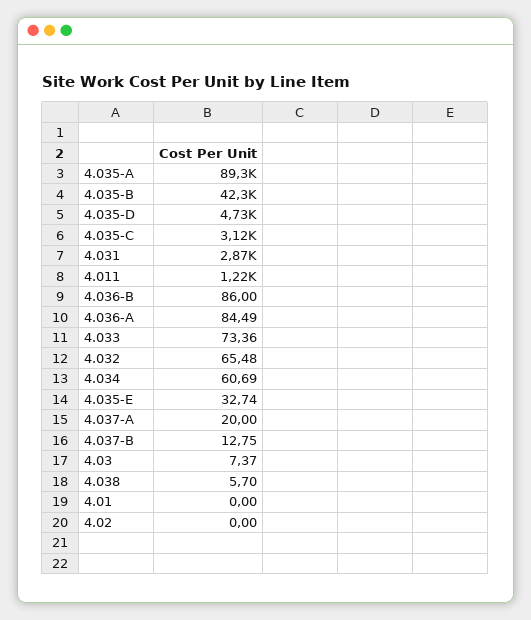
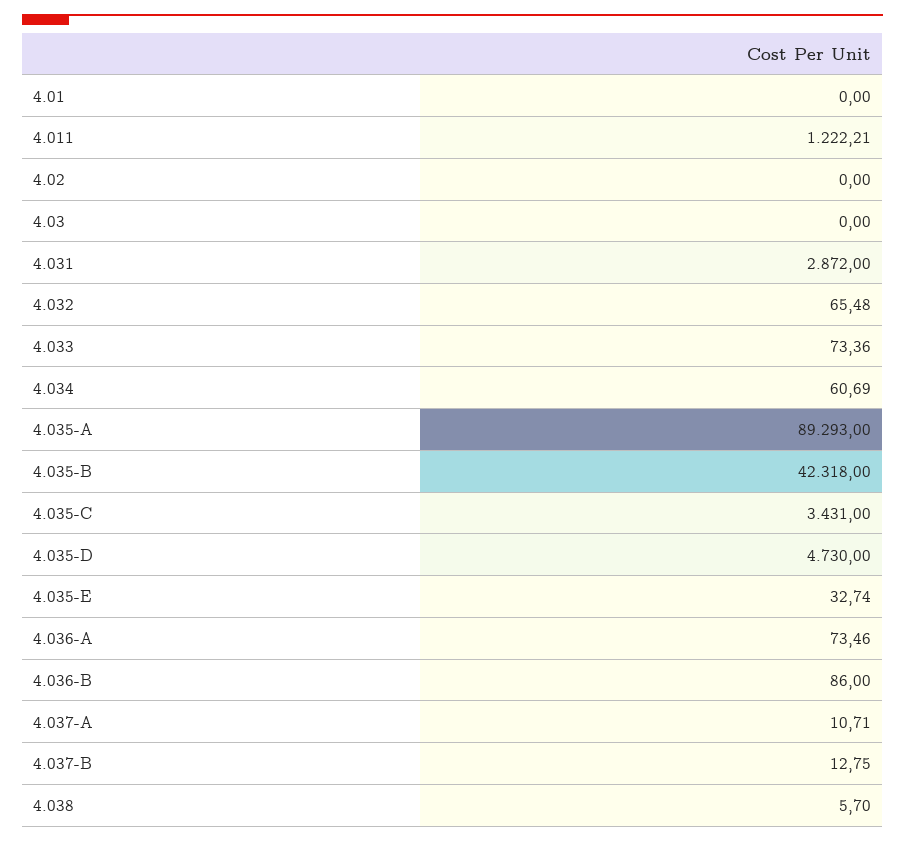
  {
    "4.035-A": 89293,
    "4.035-B": 42318,
    "4.035-D": 4730,
-   "4.035-C": 3120,
+   "4.035-C": 3431,
    "4.031": 2872,
    "4.011": 1222.21,
    "4.036-B": 86,
-   "4.036-A": 84.49,
+   "4.036-A": 73.46,
    "4.033": 73.36,
    "4.032": 65.48,
    "4.034": 60.69,
    "4.035-E": 32.74,
-   "4.037-A": 20,
+   "4.037-A": 10.71,
    "4.037-B": 12.75,
-   "4.03": 7.37,
+   "4.03": 0,
    "4.038": 5.7,
    "4.01": 0,
    "4.02": 0
  }

